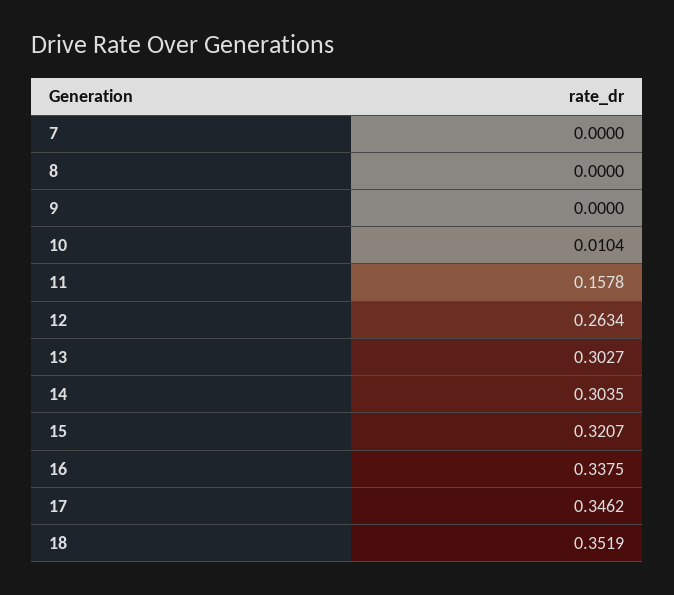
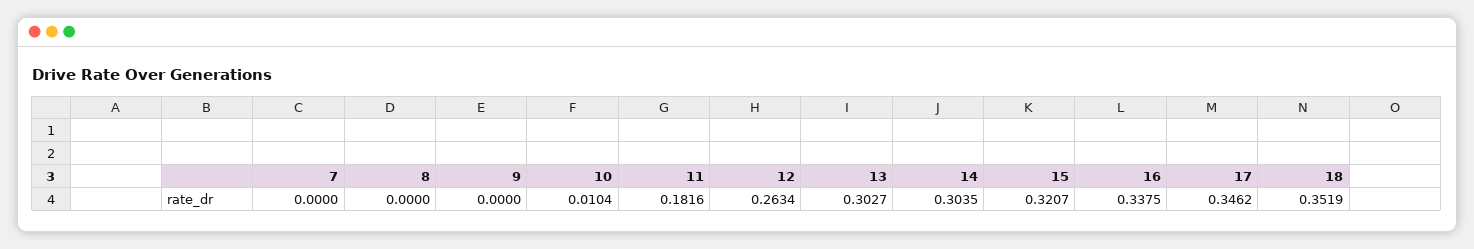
  {
    "7": 0,
    "8": 0,
    "9": 0,
    "10": 0.0104,
-   "11": 0.1578,
+   "11": 0.1816,
    "12": 0.2634,
    "13": 0.3027,
    "14": 0.3035,
    "15": 0.3207,
    "16": 0.3375,
    "17": 0.3462,
    "18": 0.3519
  }

